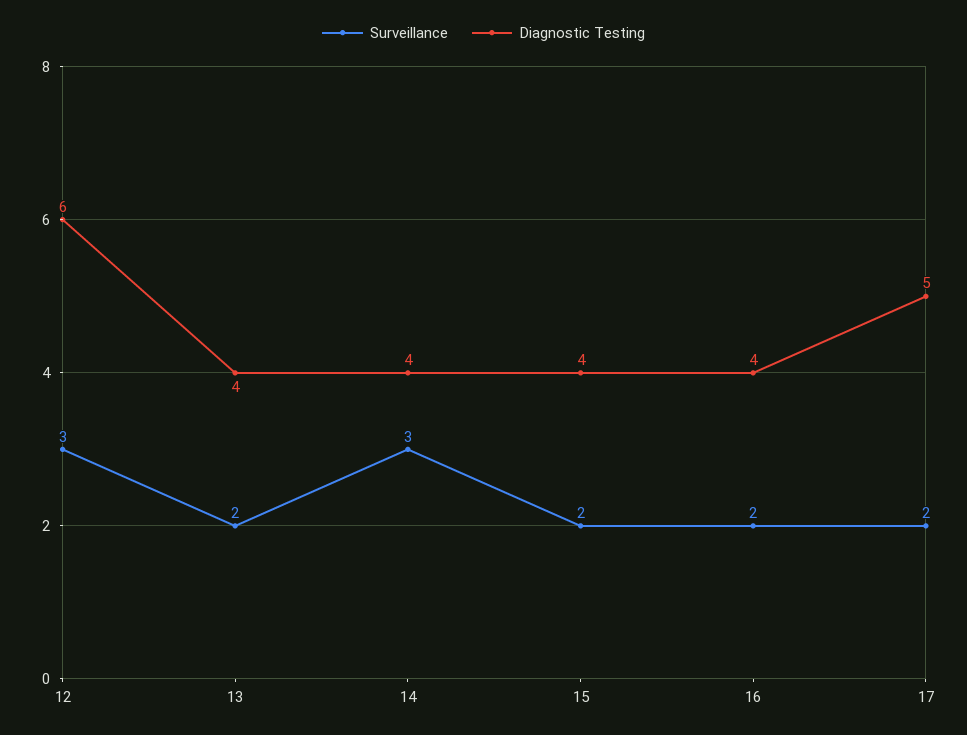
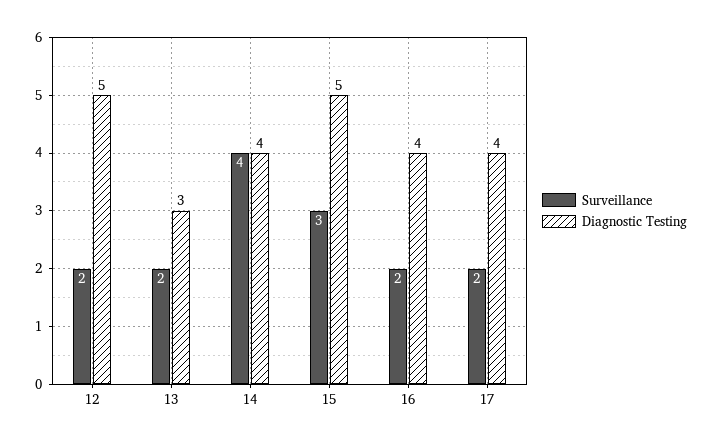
  {
    "Surveillance": {
-     "12": 3,
+     "12": 2,
      "13": 2,
-     "14": 3,
+     "14": 4,
-     "15": 2,
+     "15": 3,
      "16": 2,
      "17": 2
    },
    "Diagnostic Testing": {
-     "12": 6,
+     "12": 5,
-     "13": 4,
+     "13": 3,
      "14": 4,
-     "15": 4,
+     "15": 5,
      "16": 4,
-     "17": 5
+     "17": 4
    }
  }

